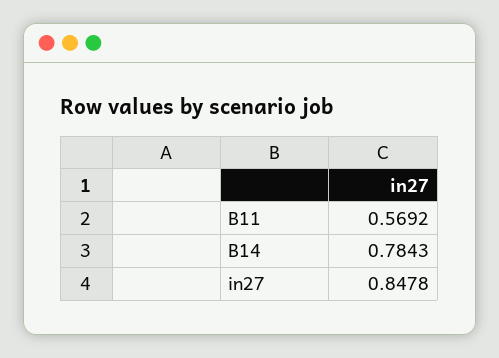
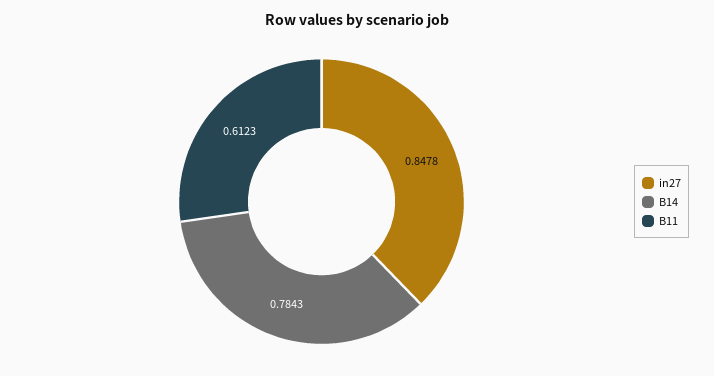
  {
-   "B11": 0.5692,
+   "B11": 0.6123,
    "B14": 0.7843,
    "in27": 0.8478
  }

